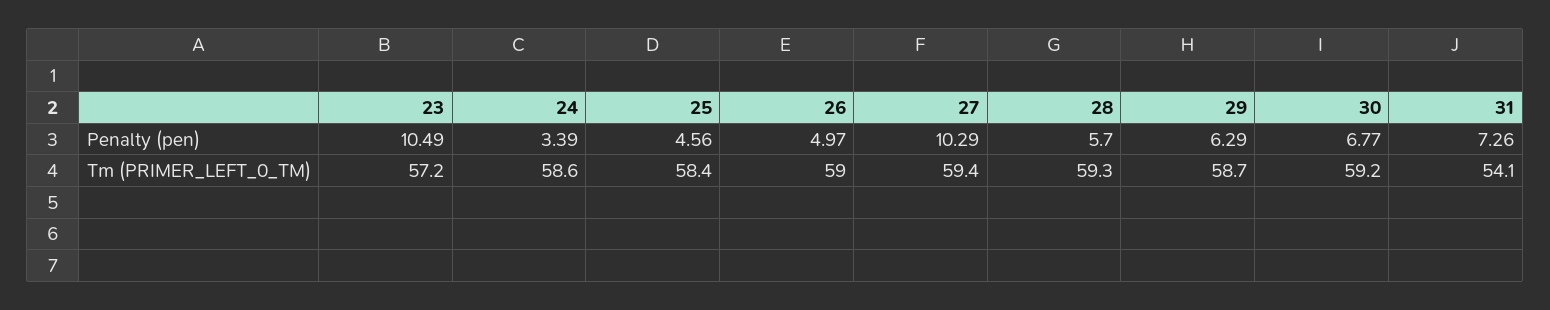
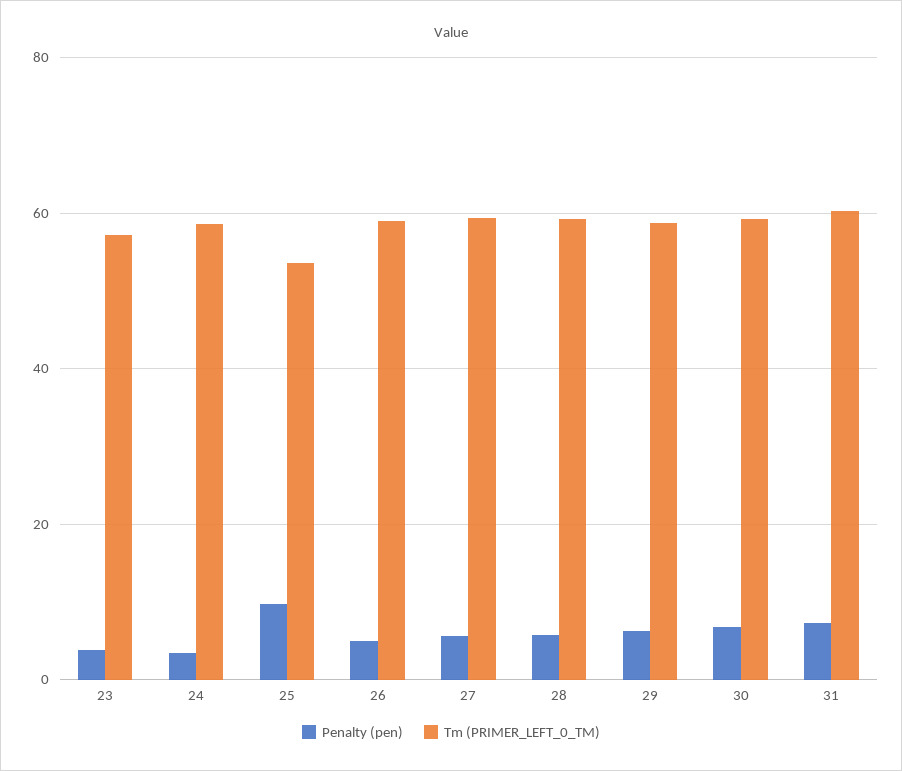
  {
    "Penalty (pen)": {
-     "23": 10.49,
+     "23": 4,
      "24": 3.39,
-     "25": 4.56,
+     "25": 10,
      "26": 4.97,
-     "27": 10.29,
+     "27": 6,
      "28": 5.7,
      "29": 6.29,
      "30": 6.77,
      "31": 7.26
    },
    "Tm (PRIMER_LEFT_0_TM)": {
      "23": 57.2,
      "24": 58.6,
-     "25": 58.4,
+     "25": 54,
      "26": 59,
      "27": 59.4,
      "28": 59.3,
      "29": 58.7,
      "30": 59.2,
-     "31": 54.1
+     "31": 60
    }
  }

